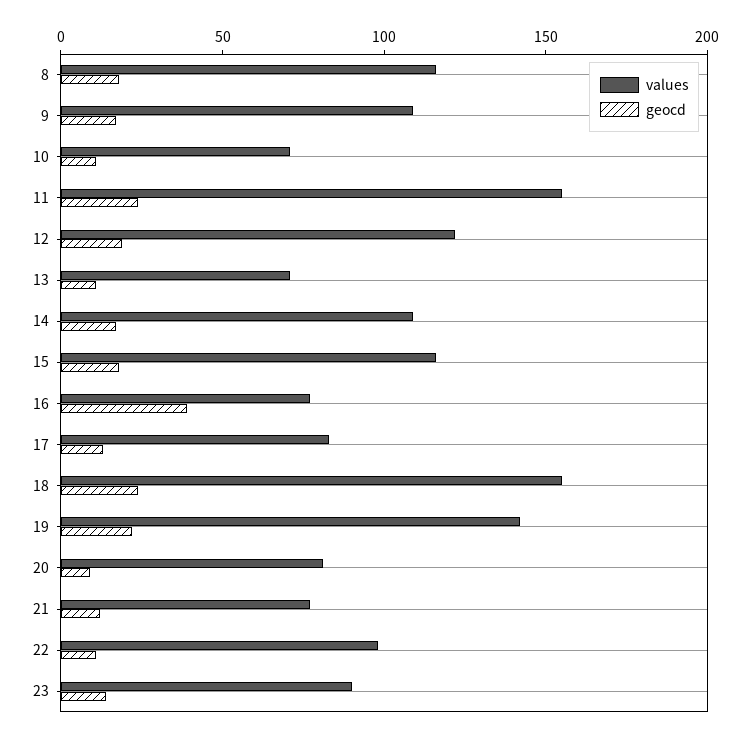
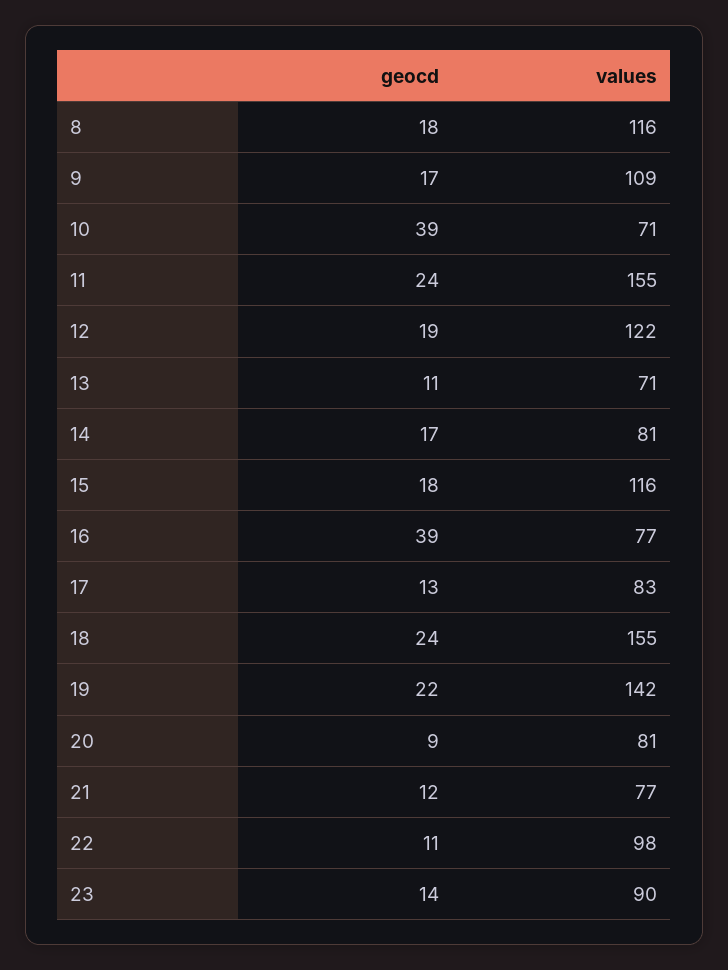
  {
    "values": {
      "8": 116,
      "9": 109,
      "10": 71,
      "11": 155,
      "12": 122,
      "13": 71,
-     "14": 110,
+     "14": 81,
      "15": 116,
      "16": 77,
      "17": 83,
      "18": 155,
      "19": 142,
      "20": 81,
      "21": 77,
      "22": 98,
      "23": 90
    },
    "geocd": {
      "8": 18,
      "9": 17,
-     "10": 10,
+     "10": 39,
      "11": 24,
      "12": 19,
      "13": 11,
      "14": 17,
      "15": 18,
      "16": 39,
      "17": 13,
      "18": 24,
      "19": 22,
      "20": 9,
      "21": 12,
      "22": 11,
      "23": 14
    }
  }

